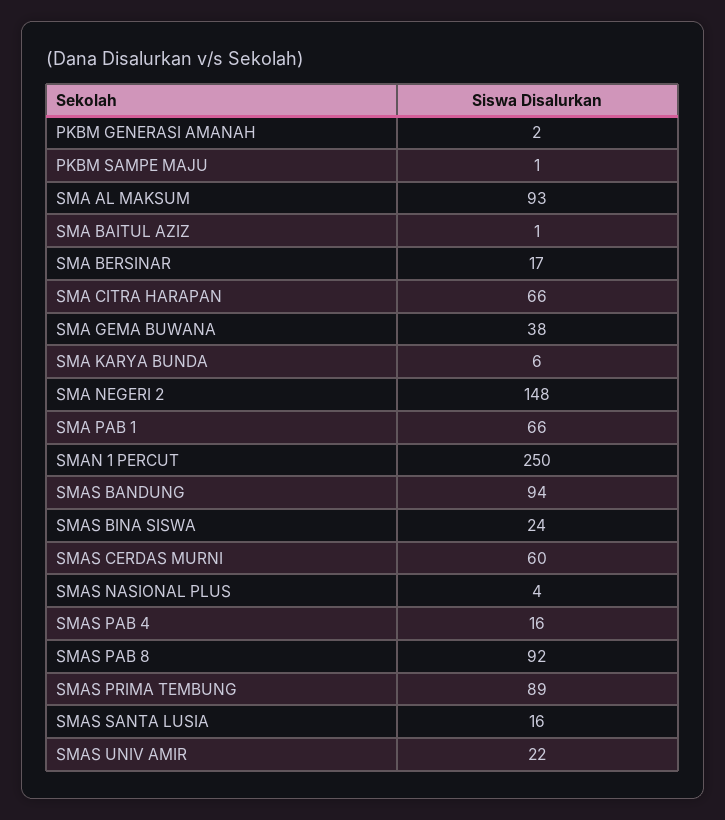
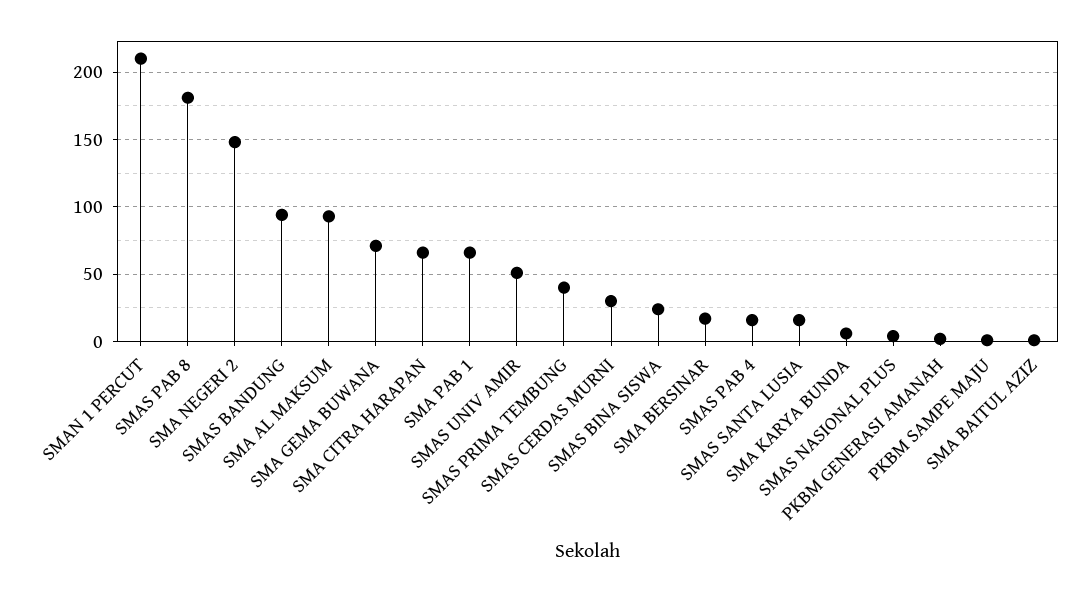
  {
    "PKBM GENERASI AMANAH": 2,
    "PKBM SAMPE MAJU": 1,
    "SMA AL MAKSUM": 93,
    "SMA BAITUL AZIZ": 1,
    "SMA BERSINAR": 17,
    "SMA CITRA HARAPAN": 66,
-   "SMA GEMA BUWANA": 38,
+   "SMA GEMA BUWANA": 70,
    "SMA KARYA BUNDA": 6,
    "SMA NEGERI 2": 148,
    "SMA PAB 1": 66,
-   "SMAN 1 PERCUT": 250,
+   "SMAN 1 PERCUT": 210,
    "SMAS BANDUNG": 94,
    "SMAS BINA SISWA": 24,
-   "SMAS CERDAS MURNI": 60,
+   "SMAS CERDAS MURNI": 30,
    "SMAS NASIONAL PLUS": 4,
    "SMAS PAB 4": 16,
-   "SMAS PAB 8": 92,
+   "SMAS PAB 8": 180,
-   "SMAS PRIMA TEMBUNG": 89,
+   "SMAS PRIMA TEMBUNG": 40,
    "SMAS SANTA LUSIA": 16,
-   "SMAS UNIV AMIR": 22
+   "SMAS UNIV AMIR": 50
  }

